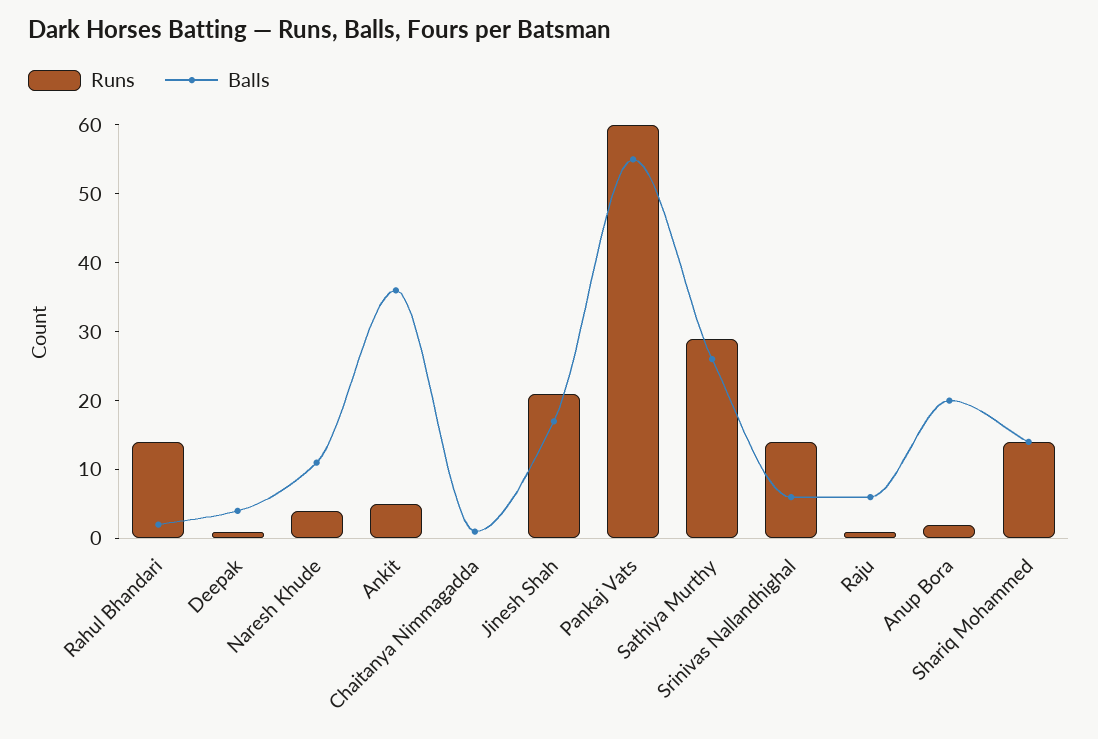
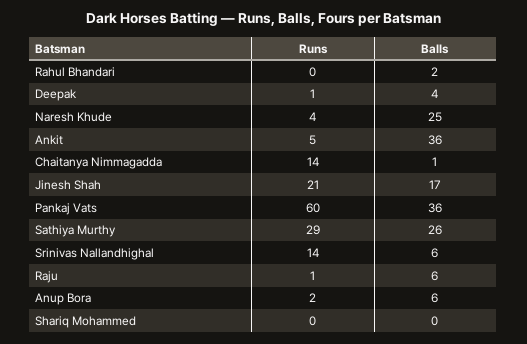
  {
    "Runs": {
-     "Rahul Bhandari": 15,
+     "Rahul Bhandari": 0,
      "Deepak": 1,
      "Naresh Khude": 4,
      "Ankit": 5,
-     "Chaitanya Nimmagadda": 0,
+     "Chaitanya Nimmagadda": 14,
      "Jinesh Shah": 21,
      "Pankaj Vats": 60,
      "Sathiya Murthy": 29,
      "Srinivas Nallandhighal": 14,
      "Raju": 1,
      "Anup Bora": 2,
-     "Shariq Mohammed": 15
+     "Shariq Mohammed": 0
    },
    "Balls": {
      "Rahul Bhandari": 2,
      "Deepak": 4,
-     "Naresh Khude": 10,
+     "Naresh Khude": 25,
      "Ankit": 36,
      "Chaitanya Nimmagadda": 1,
      "Jinesh Shah": 17,
-     "Pankaj Vats": 55,
+     "Pankaj Vats": 36,
      "Sathiya Murthy": 26,
      "Srinivas Nallandhighal": 6,
      "Raju": 6,
-     "Anup Bora": 20,
+     "Anup Bora": 6,
-     "Shariq Mohammed": 15
+     "Shariq Mohammed": 0
    }
  }

